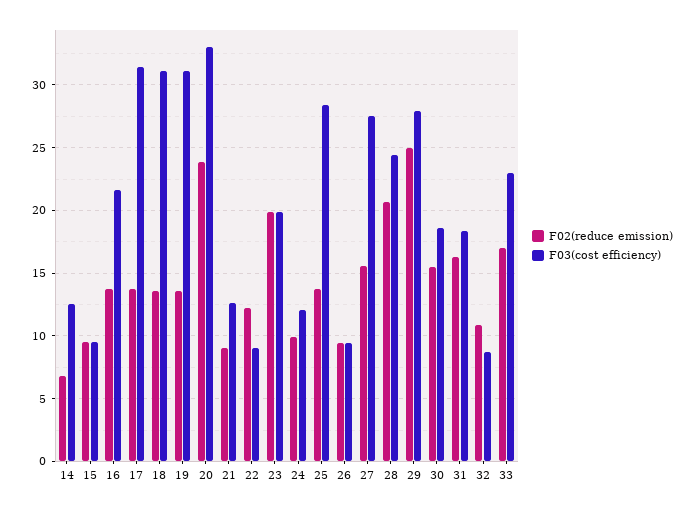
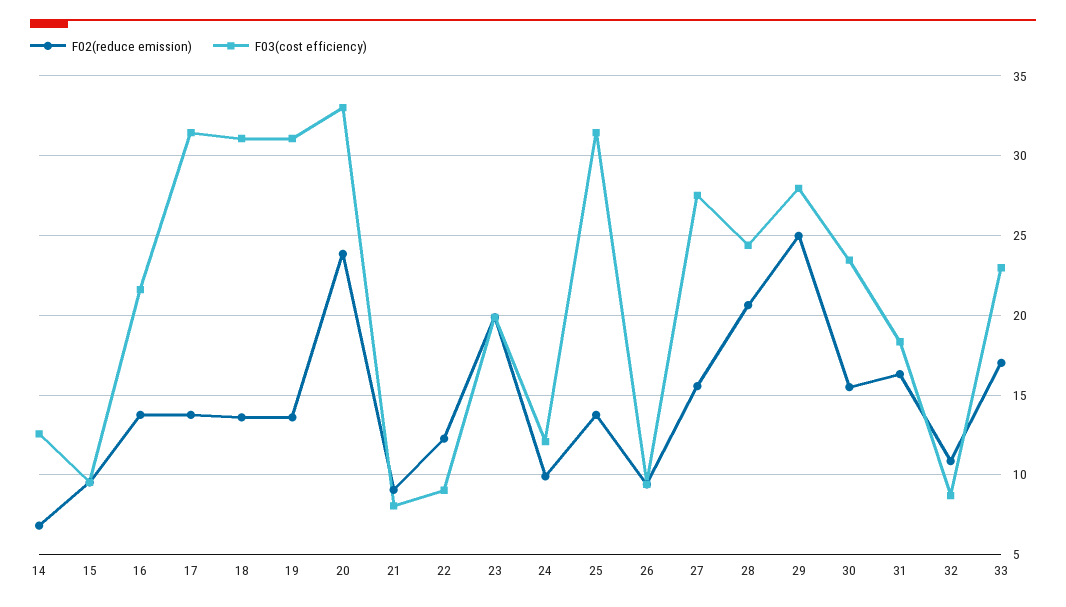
  {
    "F02(reduce emission)": {
      "14": 7,
      "15": 9.5,
      "16": 14,
      "17": 14,
      "18": 13.5,
      "19": 13.5,
      "20": 24,
      "21": 9,
      "22": 12.5,
      "23": 20,
      "24": 10,
      "25": 14,
      "26": 9.5,
      "27": 15.5,
      "28": 20.5,
      "29": 25,
      "30": 15.5,
      "31": 16.5,
      "32": 11,
      "33": 17
    },
    "F03(cost efficiency)": {
      "14": 12.5,
      "15": 9.5,
      "16": 21.5,
      "17": 31.5,
      "18": 31,
      "19": 31,
      "20": 33,
-     "21": 12.5,
+     "21": 8,
      "22": 9,
      "23": 20,
      "24": 12,
-     "25": 28.5,
+     "25": 31.5,
      "26": 9.5,
      "27": 27.5,
      "28": 24.5,
      "29": 28,
-     "30": 18.5,
+     "30": 23.5,
      "31": 18.5,
      "32": 8.5,
      "33": 23
    }
  }

